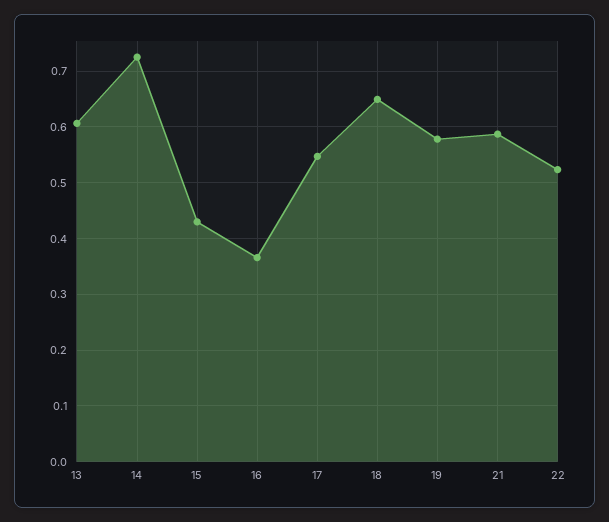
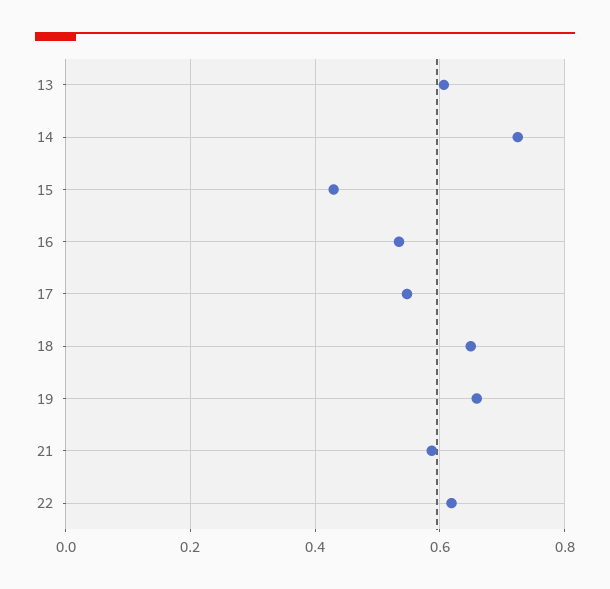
  {
    "13": 0.6,
    "14": 0.72,
    "15": 0.42,
-   "16": 0.36,
+   "16": 0.54,
    "17": 0.54,
    "18": 0.64,
-   "19": 0.58,
+   "19": 0.66,
    "21": 0.58,
-   "22": 0.52
+   "22": 0.62
  }

